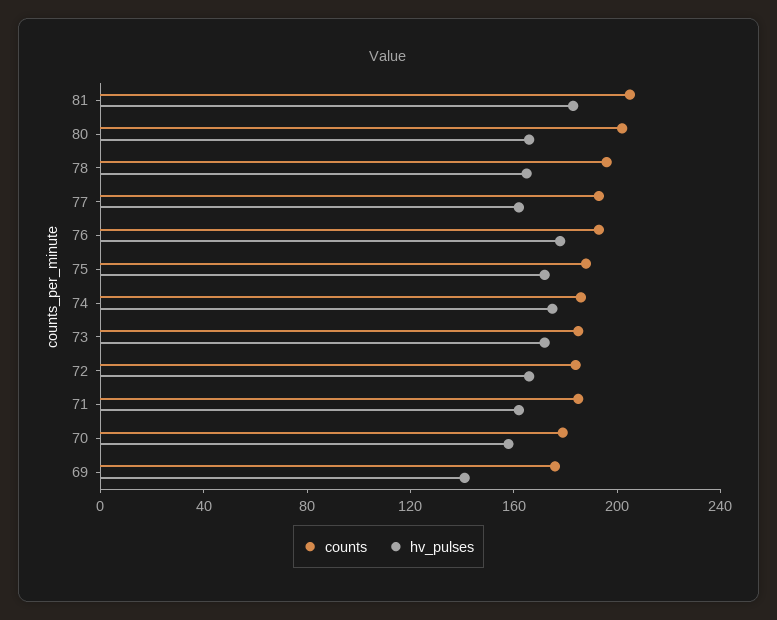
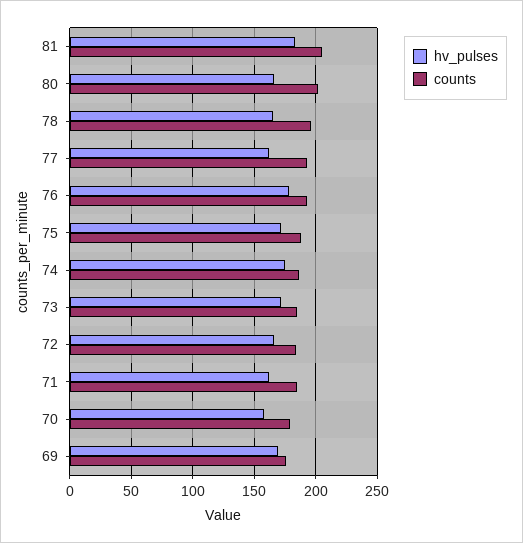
  {
    "counts": {
      "81": 205,
      "80": 200,
      "78": 195,
      "77": 195,
      "76": 195,
      "75": 190,
      "74": 185,
      "73": 185,
      "72": 185,
      "71": 185,
      "70": 180,
      "69": 175
    },
    "hv_pulses": {
      "81": 185,
      "80": 165,
      "78": 165,
      "77": 160,
      "76": 180,
      "75": 170,
      "74": 175,
      "73": 170,
      "72": 165,
      "71": 160,
      "70": 160,
-     "69": 140
+     "69": 170
    }
  }

